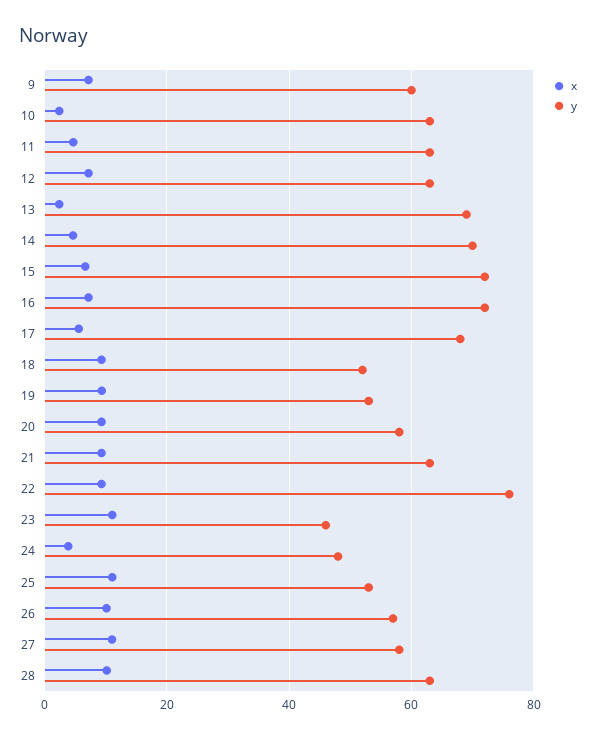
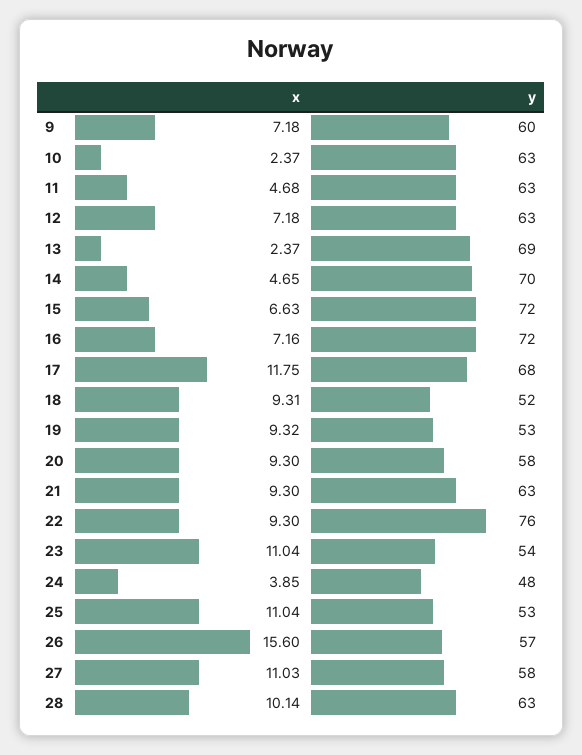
  {
    "x": {
      "9": 7.18,
      "10": 2.37,
      "11": 4.68,
      "12": 7.18,
      "13": 2.37,
      "14": 4.65,
      "15": 6.63,
      "16": 7.16,
-     "17": 6,
+     "17": 11.75,
      "18": 9.31,
      "19": 9.32,
      "20": 9.3,
      "21": 9.3,
      "22": 9.3,
      "23": 11.04,
      "24": 3.85,
      "25": 11.04,
-     "26": 10,
+     "26": 15.6,
      "27": 11.03,
      "28": 10.14
    },
    "y": {
      "9": 60,
      "10": 63,
      "11": 63,
      "12": 63,
      "13": 69,
      "14": 70,
      "15": 72,
      "16": 72,
      "17": 68,
      "18": 52,
      "19": 53,
      "20": 58,
      "21": 63,
      "22": 76,
-     "23": 46,
+     "23": 54,
      "24": 48,
      "25": 53,
      "26": 57,
      "27": 58,
      "28": 63
    }
  }

